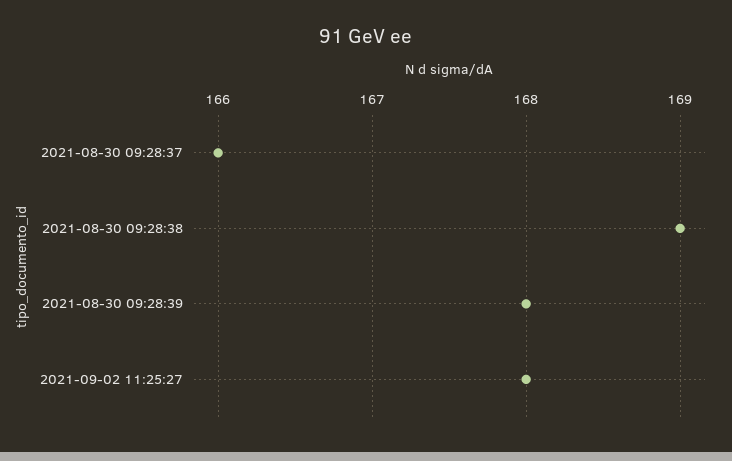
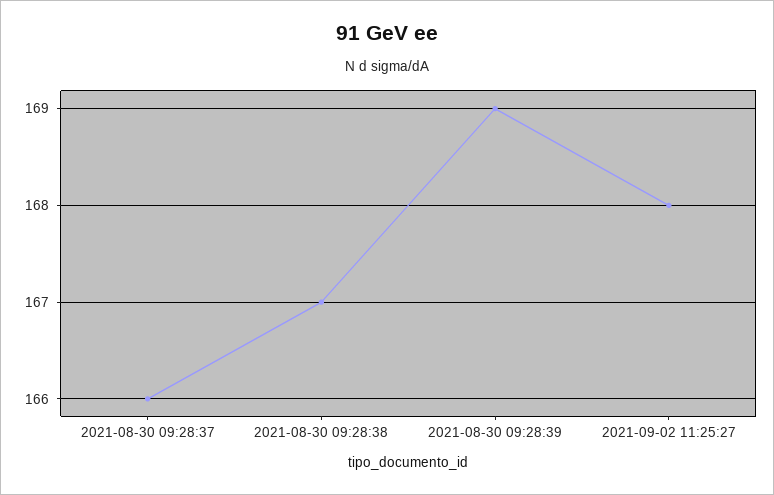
  {
    "2021-08-30 09:28:37": 166,
-   "2021-08-30 09:28:38": 169,
+   "2021-08-30 09:28:38": 167,
-   "2021-08-30 09:28:39": 168,
+   "2021-08-30 09:28:39": 169,
    "2021-09-02 11:25:27": 168
  }

